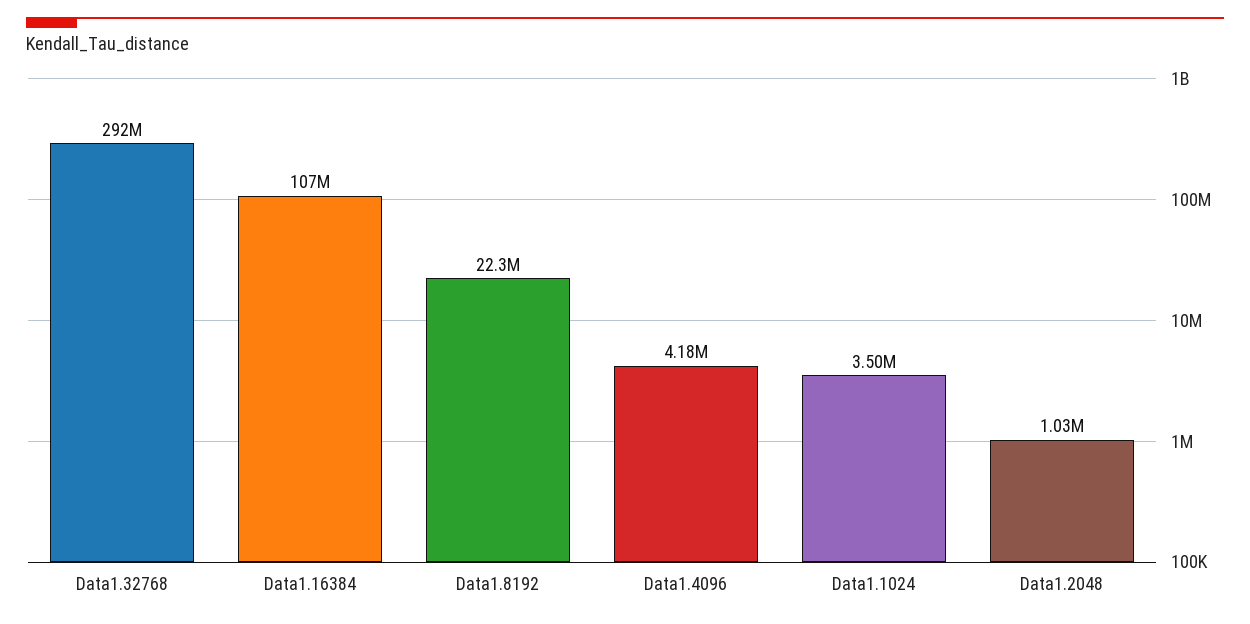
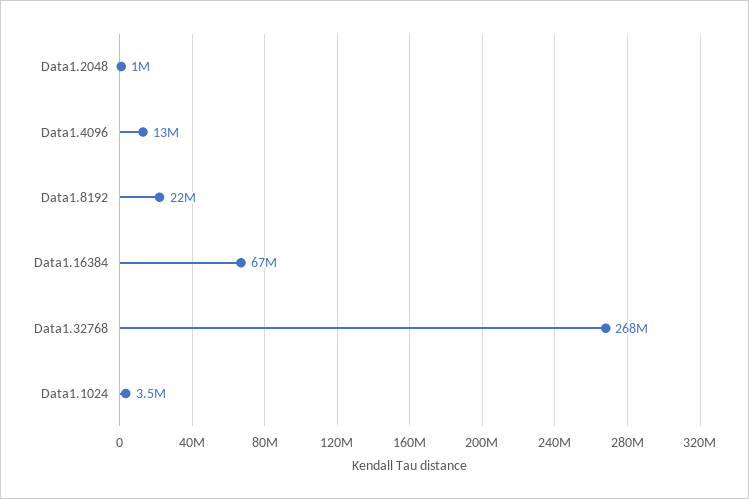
  {
-   "Data1.32768": 292000000,
+   "Data1.32768": 268000000,
-   "Data1.16384": 107000000,
+   "Data1.16384": 67000000,
    "Data1.8192": 22300000,
-   "Data1.4096": 4180000,
+   "Data1.4096": 13000000,
    "Data1.1024": 3500000,
    "Data1.2048": 1030000
  }

